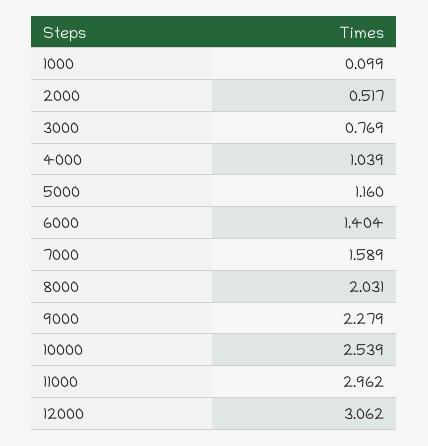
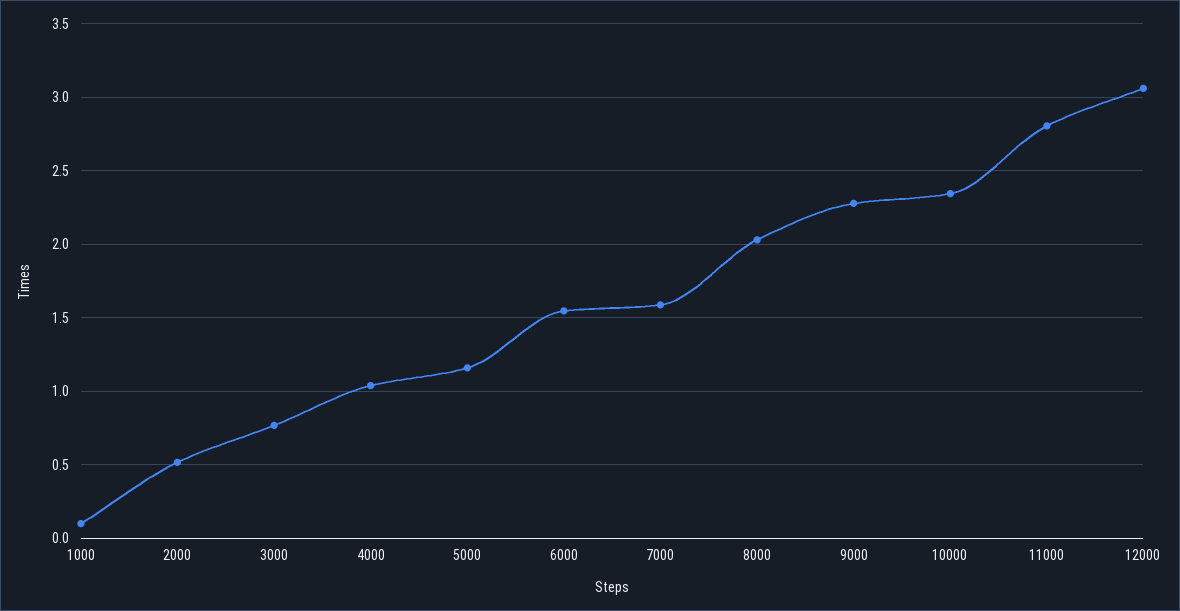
  {
    "1000": 0.099,
    "2000": 0.517,
    "3000": 0.769,
    "4000": 1.039,
    "5000": 1.16,
-   "6000": 1.404,
+   "6000": 1.55,
    "7000": 1.589,
    "8000": 2.031,
    "9000": 2.279,
-   "10000": 2.539,
+   "10000": 2.35,
-   "11000": 2.962,
+   "11000": 2.8,
    "12000": 3.062
  }

